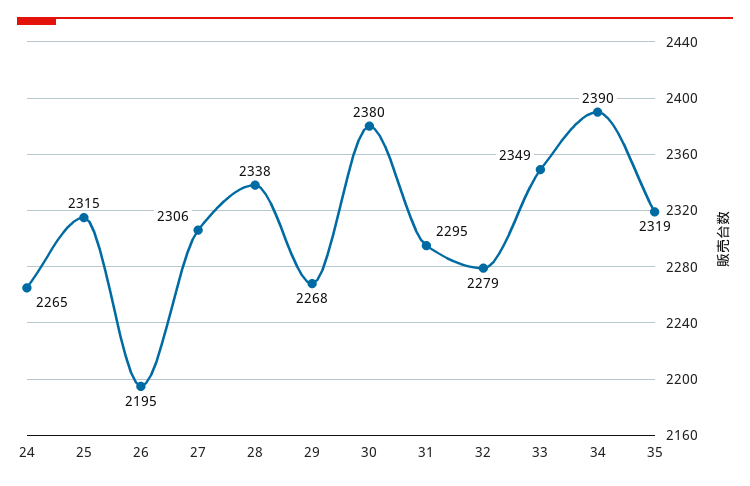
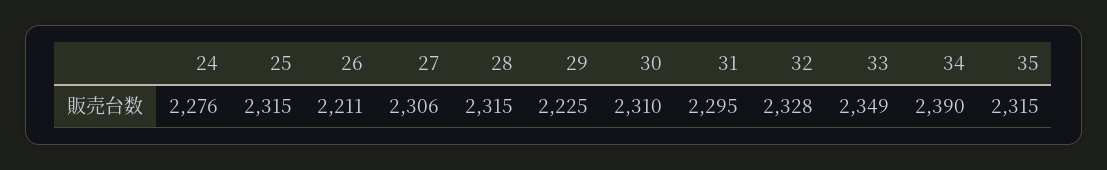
  {
-   "24": 2265,
+   "24": 2276,
    "25": 2315,
-   "26": 2195,
+   "26": 2211,
    "27": 2306,
-   "28": 2338,
+   "28": 2315,
-   "29": 2268,
+   "29": 2225,
-   "30": 2380,
+   "30": 2310,
    "31": 2295,
-   "32": 2279,
+   "32": 2328,
    "33": 2349,
    "34": 2390,
-   "35": 2319
+   "35": 2315
  }

